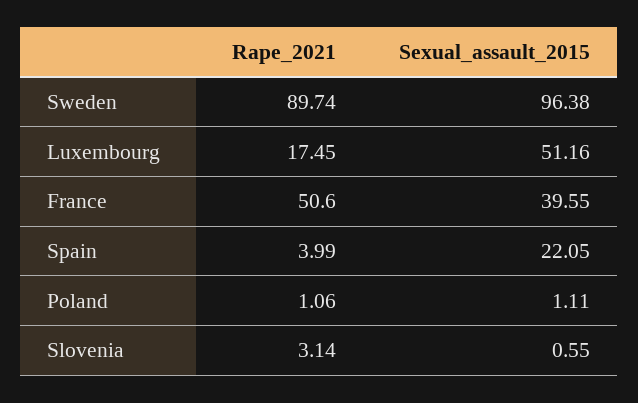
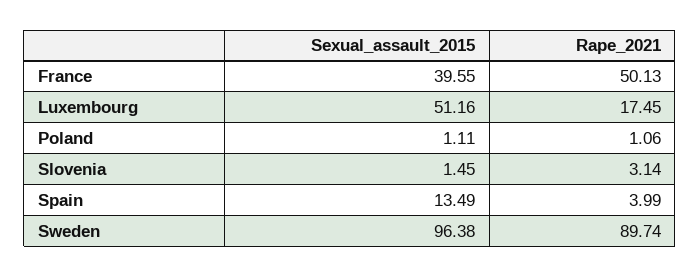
  {
    "Rape_2021": {
      "Sweden": 89.74,
      "Luxembourg": 17.45,
-     "France": 50.6,
+     "France": 50.13,
      "Spain": 3.99,
      "Poland": 1.06,
      "Slovenia": 3.14
    },
    "Sexual_assault_2015": {
      "Sweden": 96.38,
      "Luxembourg": 51.16,
      "France": 39.55,
-     "Spain": 22.05,
+     "Spain": 13.49,
      "Poland": 1.11,
-     "Slovenia": 0.55
+     "Slovenia": 1.45
    }
  }

